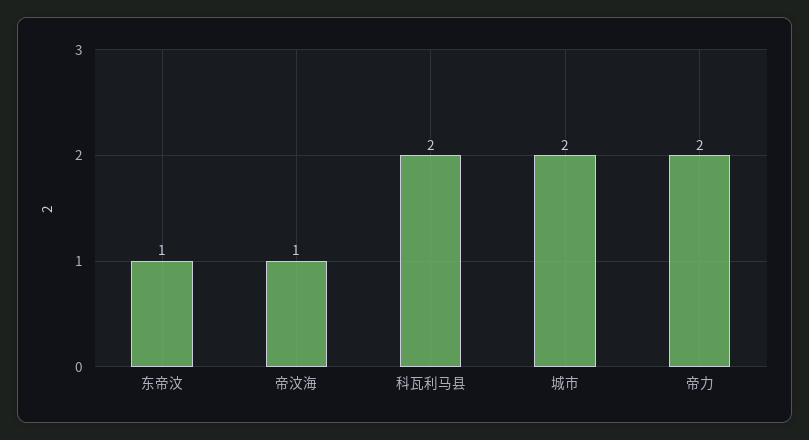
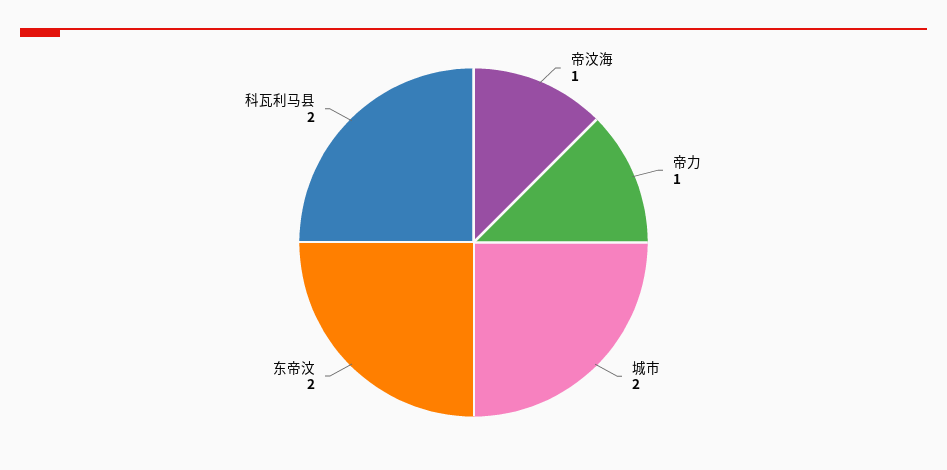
  {
-   "东帝汶": 1,
+   "东帝汶": 2,
    "帝汶海": 1,
    "科瓦利马县": 2,
    "城市": 2,
-   "帝力": 2
+   "帝力": 1
  }

